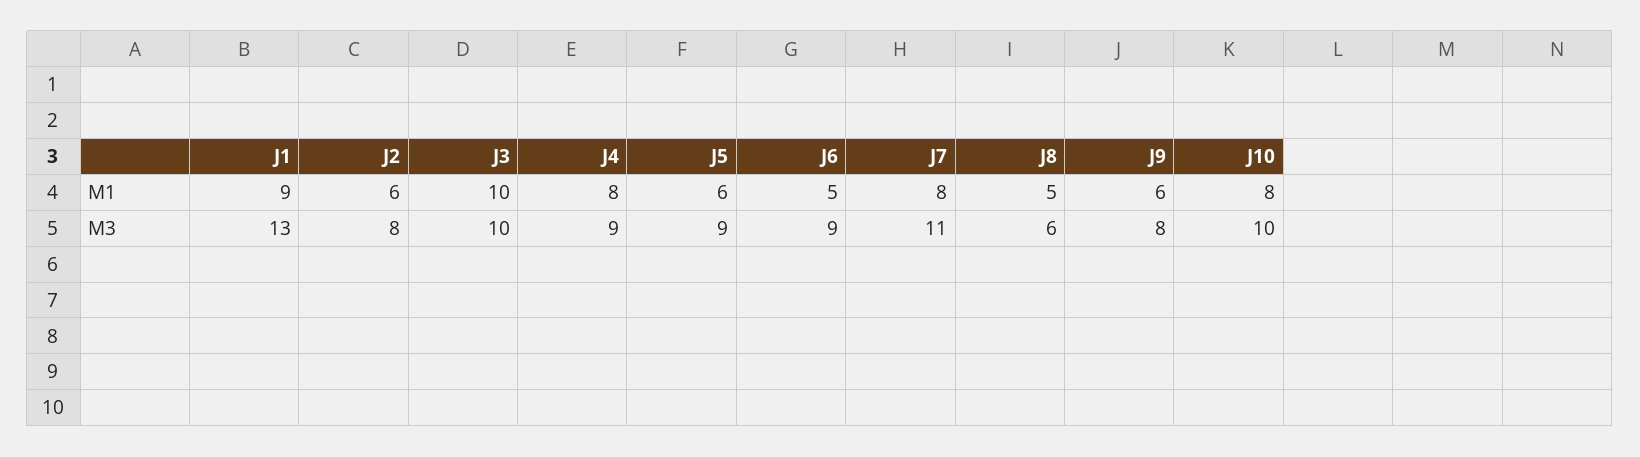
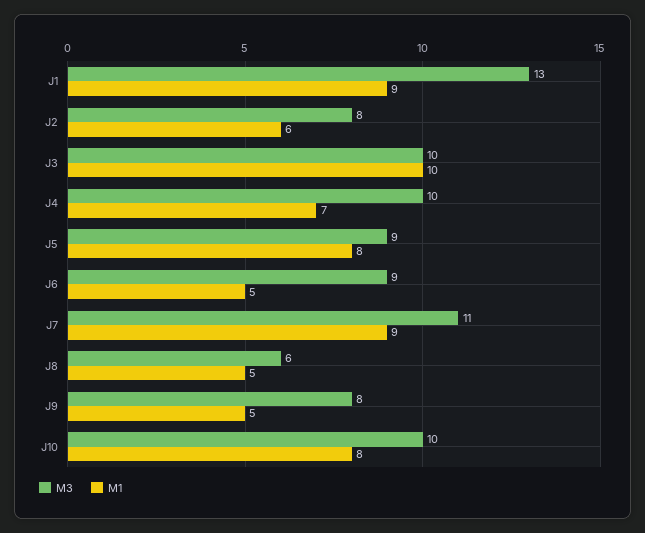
  {
    "M1": {
      "J1": 9,
      "J2": 6,
      "J3": 10,
-     "J4": 8,
+     "J4": 7,
-     "J5": 6,
+     "J5": 8,
      "J6": 5,
-     "J7": 8,
+     "J7": 9,
      "J8": 5,
-     "J9": 6,
+     "J9": 5,
      "J10": 8
    },
    "M3": {
      "J1": 13,
      "J2": 8,
      "J3": 10,
-     "J4": 9,
+     "J4": 10,
      "J5": 9,
      "J6": 9,
      "J7": 11,
      "J8": 6,
      "J9": 8,
      "J10": 10
    }
  }

